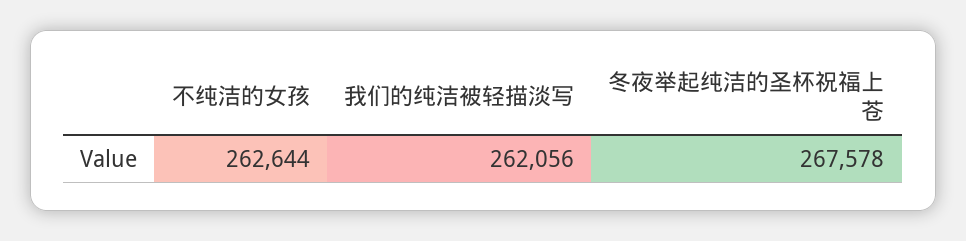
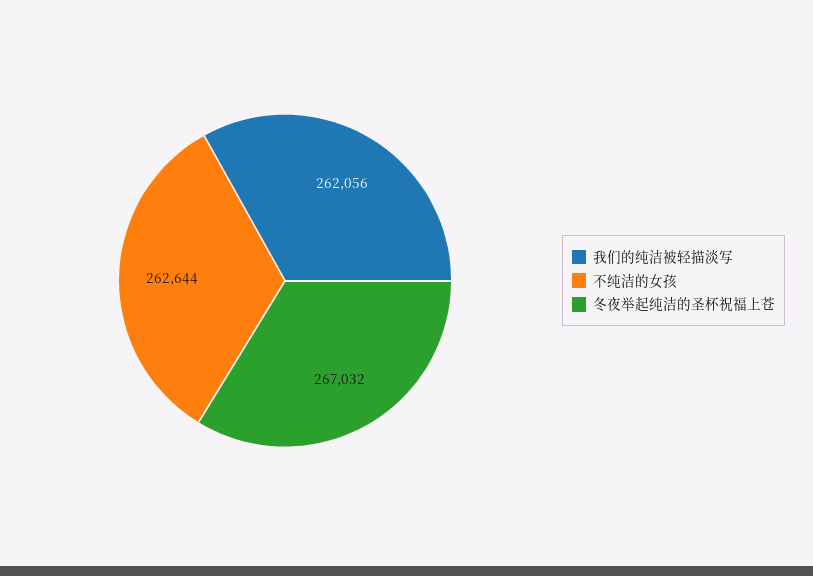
  {
    "不纯洁的女孩": 262644,
    "我们的纯洁被轻描淡写": 262056,
-   "冬夜举起纯洁的圣杯祝福上苍": 267578
+   "冬夜举起纯洁的圣杯祝福上苍": 267032
  }

